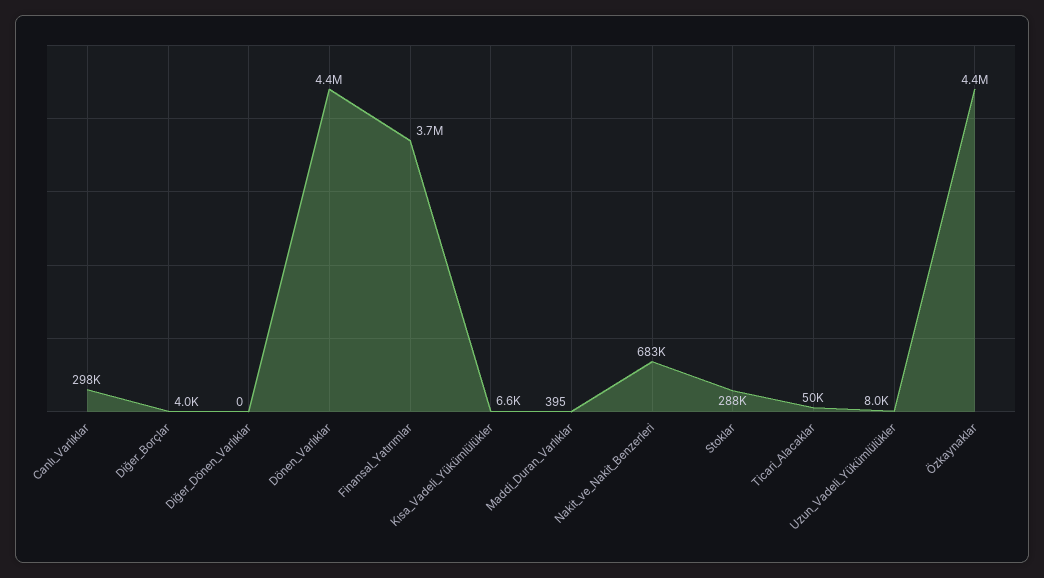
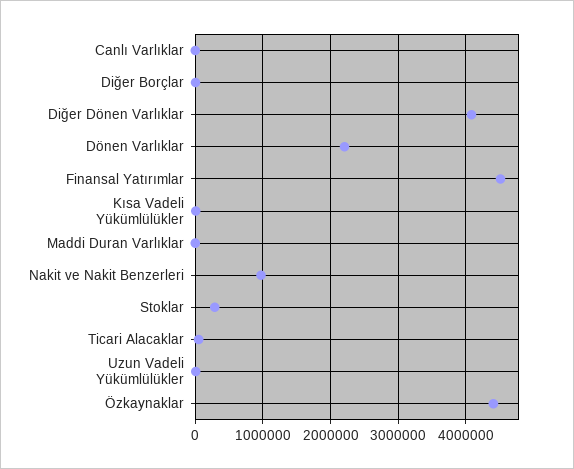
  {
-   "Canlı_Varlıklar": 298000,
+   "Canlı_Varlıklar": 0,
    "Diğer_Borçlar": 4000,
-   "Diğer_Dönen_Varlıklar": 0,
+   "Diğer_Dönen_Varlıklar": 4100000,
-   "Dönen_Varlıklar": 4400000,
+   "Dönen_Varlıklar": 2200000,
-   "Finansal_Yatırımlar": 3700000,
+   "Finansal_Yatırımlar": 4500000,
    "Kısa_Vadeli_Yükümlülükler": 6600,
    "Maddi_Duran_Varlıklar": 395,
-   "Nakit_ve_Nakit_Benzerleri": 683000,
+   "Nakit_ve_Nakit_Benzerleri": 1000000,
    "Stoklar": 288000,
    "Ticari_Alacaklar": 50000,
    "Uzun_Vadeli_Yükümlülükler": 8000,
    "Özkaynaklar": 4400000
  }

